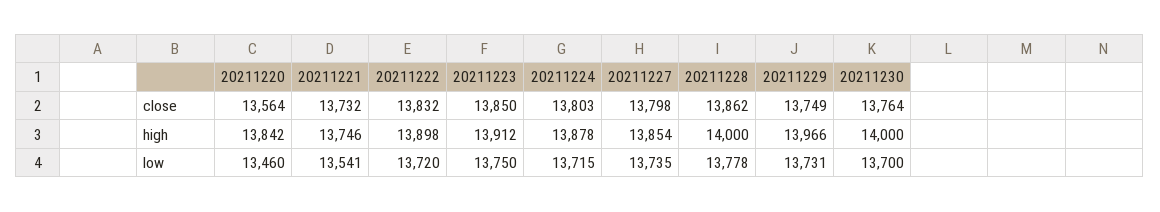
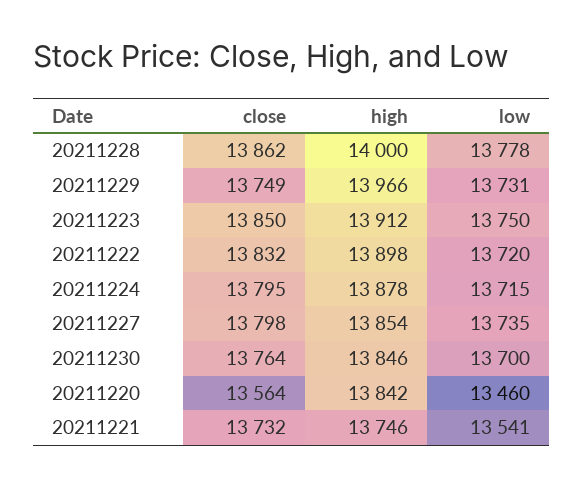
  {
    "20211220": {
      "close": 13564,
      "high": 13842,
      "low": 13460
    },
    "20211221": {
      "close": 13732,
      "high": 13746,
      "low": 13541
    },
    "20211222": {
      "close": 13832,
      "high": 13898,
      "low": 13720
    },
    "20211223": {
      "close": 13850,
      "high": 13912,
      "low": 13750
    },
    "20211224": {
-     "close": 13803,
+     "close": 13795,
      "high": 13878,
      "low": 13715
    },
    "20211227": {
      "close": 13798,
      "high": 13854,
      "low": 13735
    },
    "20211228": {
      "close": 13862,
      "high": 14000,
      "low": 13778
    },
    "20211229": {
      "close": 13749,
      "high": 13966,
      "low": 13731
    },
    "20211230": {
      "close": 13764,
-     "high": 14000,
+     "high": 13846,
      "low": 13700
    }
  }

